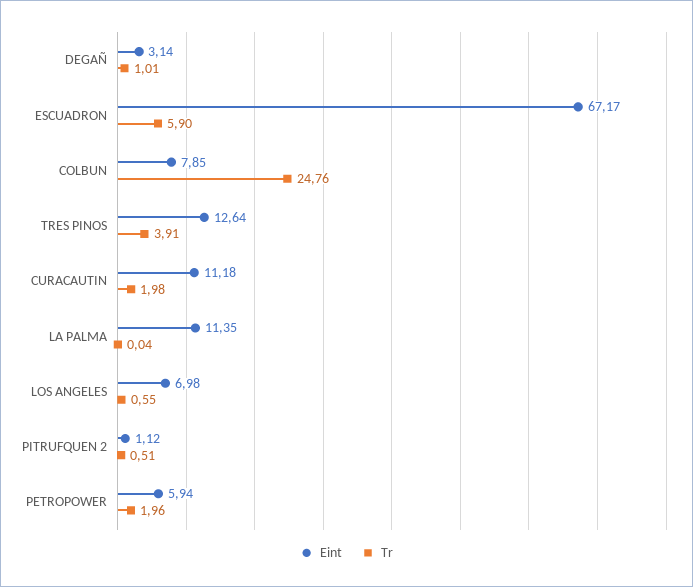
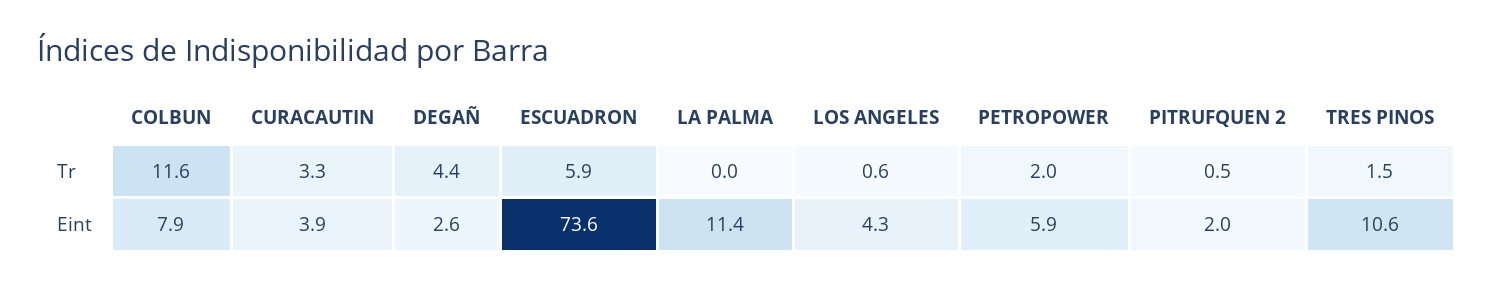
  {
    "Eint": {
-     "DEGAÑ": 3.14,
+     "DEGAÑ": 2.6,
-     "ESCUADRON": 67.17,
+     "ESCUADRON": 73.6,
      "COLBUN": 7.85,
-     "TRES PINOS": 12.64,
+     "TRES PINOS": 10.6,
-     "CURACAUTIN": 11.18,
+     "CURACAUTIN": 3.9,
      "LA PALMA": 11.35,
-     "LOS ANGELES": 6.98,
+     "LOS ANGELES": 4.3,
-     "PITRUFQUEN 2": 1.12,
+     "PITRUFQUEN 2": 2,
      "PETROPOWER": 5.94
    },
    "Tr": {
-     "DEGAÑ": 1.01,
+     "DEGAÑ": 4.4,
      "ESCUADRON": 5.9,
-     "COLBUN": 24.76,
+     "COLBUN": 11.6,
-     "TRES PINOS": 3.91,
+     "TRES PINOS": 1.5,
-     "CURACAUTIN": 1.98,
+     "CURACAUTIN": 3.3,
      "LA PALMA": 0.04,
      "LOS ANGELES": 0.55,
      "PITRUFQUEN 2": 0.51,
      "PETROPOWER": 1.96
    }
  }

